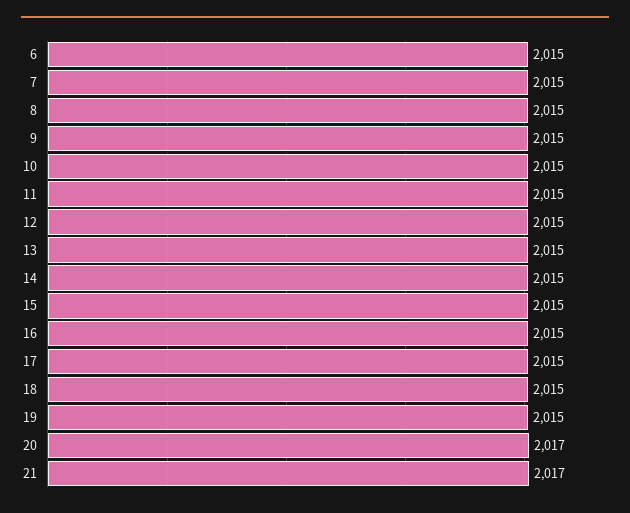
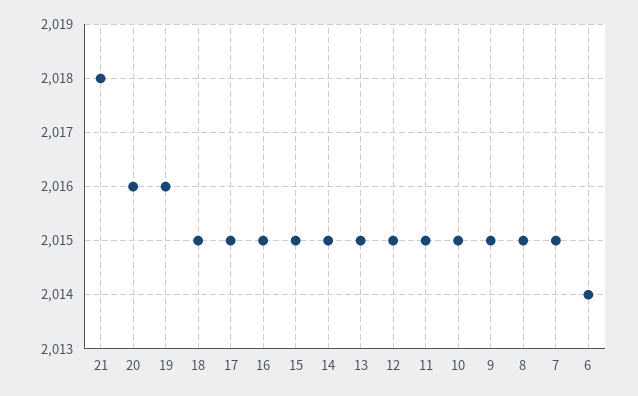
  {
-   "6": 2015,
+   "6": 2014,
    "7": 2015,
    "8": 2015,
    "9": 2015,
    "10": 2015,
    "11": 2015,
    "12": 2015,
    "13": 2015,
    "14": 2015,
    "15": 2015,
    "16": 2015,
    "17": 2015,
    "18": 2015,
-   "19": 2015,
+   "19": 2016,
-   "20": 2017,
+   "20": 2016,
-   "21": 2017
+   "21": 2018
  }

